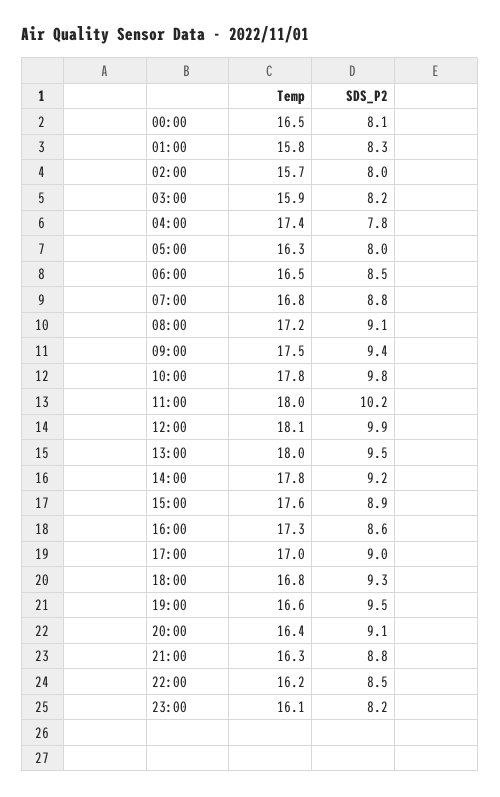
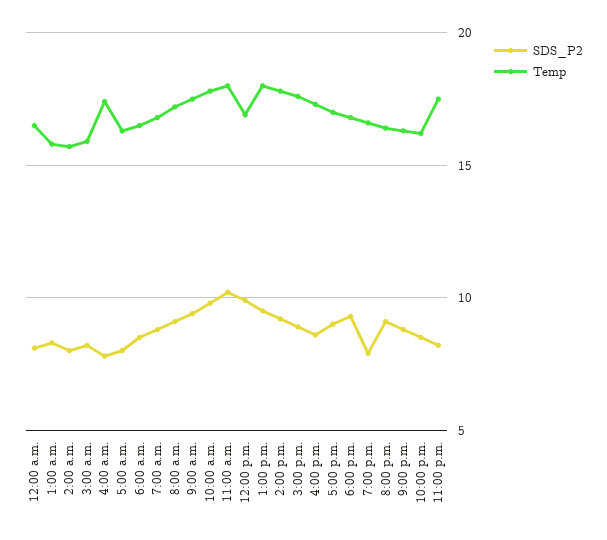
  {
    "Temp": {
      "00:00": 16.5,
      "01:00": 15.8,
      "02:00": 15.7,
      "03:00": 15.9,
      "04:00": 17.4,
      "05:00": 16.3,
      "06:00": 16.5,
      "07:00": 16.8,
      "08:00": 17.2,
      "09:00": 17.5,
      "10:00": 17.8,
      "11:00": 18,
-     "12:00": 18.1,
+     "12:00": 17,
      "13:00": 18,
      "14:00": 17.8,
      "15:00": 17.6,
      "16:00": 17.3,
      "17:00": 17,
      "18:00": 16.8,
      "19:00": 16.6,
      "20:00": 16.4,
      "21:00": 16.3,
      "22:00": 16.2,
-     "23:00": 16.1
+     "23:00": 17.5
    },
    "SDS_P2": {
      "00:00": 8.1,
      "01:00": 8.3,
      "02:00": 8,
      "03:00": 8.2,
      "04:00": 7.8,
      "05:00": 8,
      "06:00": 8.5,
      "07:00": 8.8,
      "08:00": 9.1,
      "09:00": 9.4,
      "10:00": 9.8,
      "11:00": 10.2,
      "12:00": 9.9,
      "13:00": 9.5,
      "14:00": 9.2,
      "15:00": 8.9,
      "16:00": 8.6,
      "17:00": 9,
      "18:00": 9.3,
-     "19:00": 9.5,
+     "19:00": 8,
      "20:00": 9.1,
      "21:00": 8.8,
      "22:00": 8.5,
      "23:00": 8.2
    }
  }

